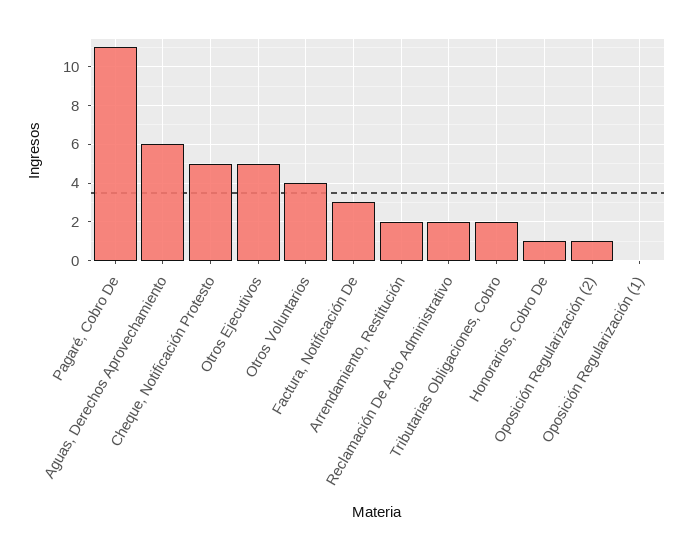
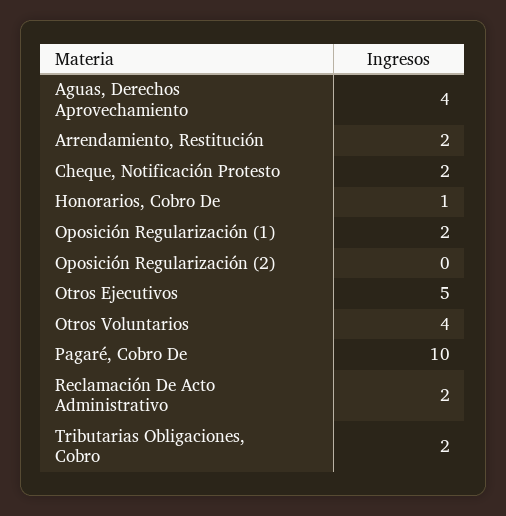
  {
-   "Pagaré, Cobro De": 11,
+   "Pagaré, Cobro De": 10,
-   "Aguas, Derechos Aprovechamiento": 6,
+   "Aguas, Derechos Aprovechamiento": 4,
-   "Cheque, Notificación Protesto": 5,
+   "Cheque, Notificación Protesto": 2,
    "Otros Ejecutivos": 5,
    "Otros Voluntarios": 4,
-   "Factura, Notificación De": 3,
    "Arrendamiento, Restitución": 2,
    "Reclamación De Acto Administrativo": 2,
    "Tributarias Obligaciones, Cobro": 2,
    "Honorarios, Cobro De": 1,
-   "Oposición Regularización (2)": 1,
+   "Oposición Regularización (2)": 0,
-   "Oposición Regularización (1)": 0
+   "Oposición Regularización (1)": 2
  }

